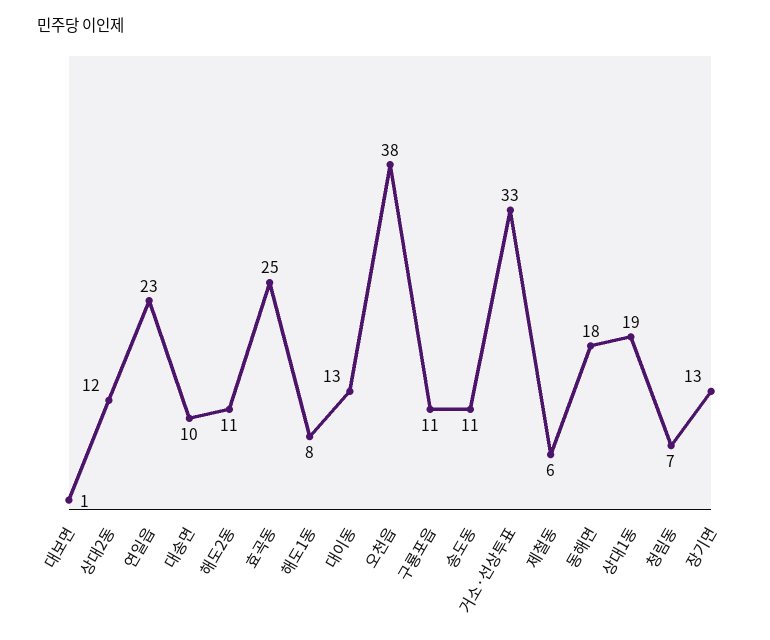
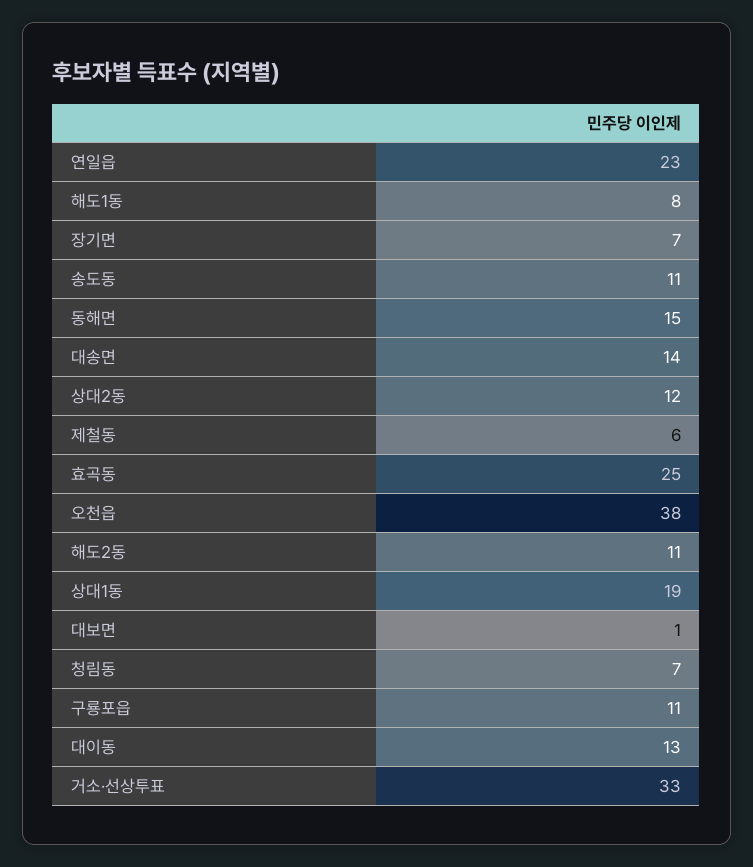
  {
    "대보면": 1,
    "상대2동": 12,
    "연일읍": 23,
-   "대송면": 10,
+   "대송면": 14,
    "해도2동": 11,
    "효곡동": 25,
    "해도1동": 8,
    "대이동": 13,
    "오천읍": 38,
    "구룡포읍": 11,
    "송도동": 11,
    "거소·선상투표": 33,
    "제철동": 6,
-   "동해면": 18,
+   "동해면": 15,
    "상대1동": 19,
    "청림동": 7,
-   "장기면": 13
+   "장기면": 7
  }

